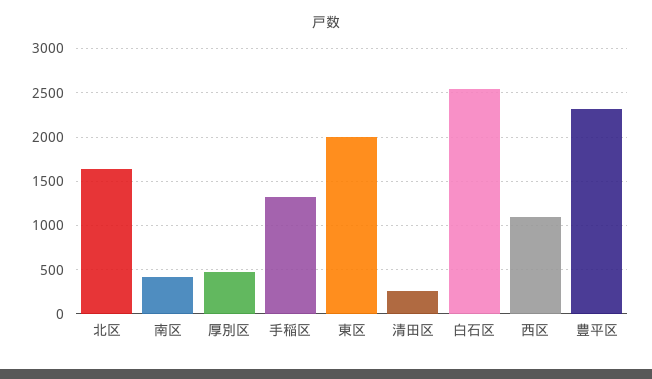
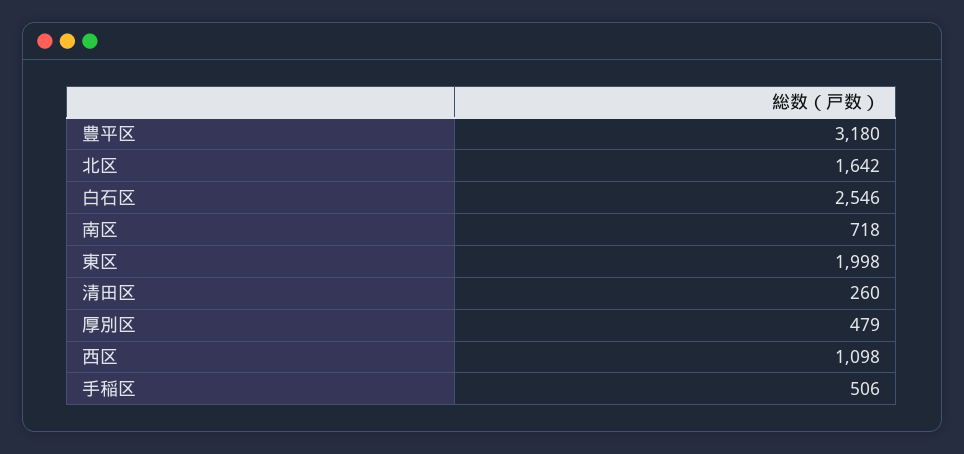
  {
    "北区": 1642,
-   "南区": 400,
+   "南区": 718,
    "厚別区": 479,
-   "手稲区": 1300,
+   "手稲区": 506,
    "東区": 1998,
    "清田区": 260,
    "白石区": 2546,
    "西区": 1098,
-   "豊平区": 2300
+   "豊平区": 3180
  }

